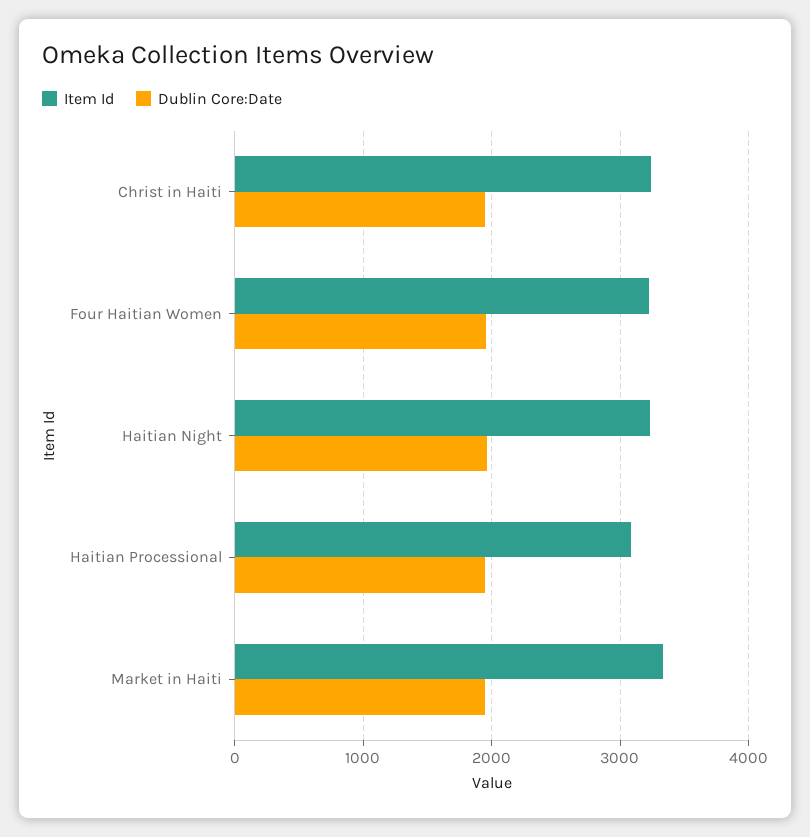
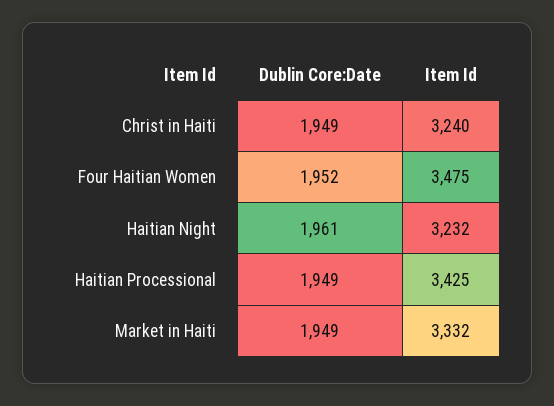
  {
    "Item Id": {
      "Christ in Haiti": 3240,
-     "Four Haitian Women": 3200,
+     "Four Haitian Women": 3475,
      "Haitian Night": 3232,
-     "Haitian Processional": 3100,
+     "Haitian Processional": 3425,
      "Market in Haiti": 3332
    },
    "Dublin Core:Date": {
      "Christ in Haiti": 1949,
      "Four Haitian Women": 1952,
      "Haitian Night": 1961,
      "Haitian Processional": 1949,
      "Market in Haiti": 1949
    }
  }

